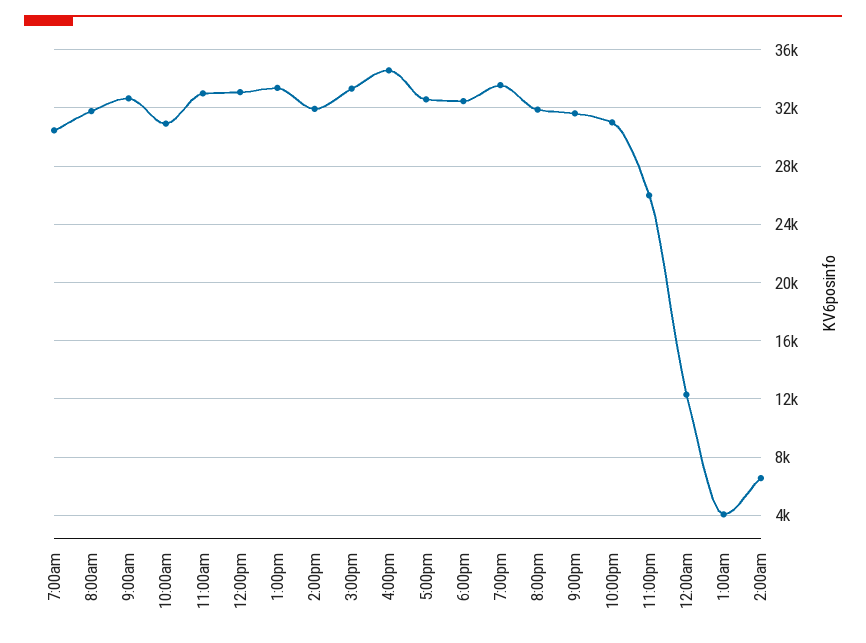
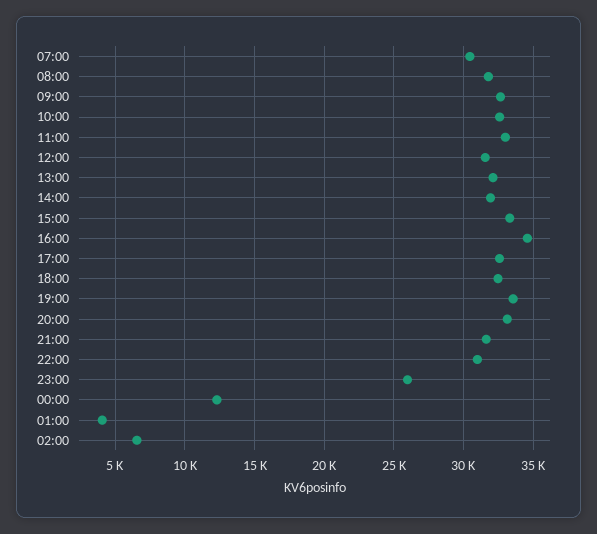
  {
    "7:00am": 30500,
    "8:00am": 32000,
    "9:00am": 32500,
-   "10:00am": 31000,
+   "10:00am": 32500,
    "11:00am": 33000,
-   "12:00pm": 33000,
+   "12:00pm": 31500,
-   "1:00pm": 33500,
+   "1:00pm": 32000,
    "2:00pm": 32000,
    "3:00pm": 33500,
    "4:00pm": 34500,
    "5:00pm": 32500,
    "6:00pm": 32500,
    "7:00pm": 33500,
-   "8:00pm": 32000,
+   "8:00pm": 33000,
    "9:00pm": 31500,
    "10:00pm": 31000,
    "11:00pm": 26000,
    "12:00am": 12500,
    "1:00am": 4000,
    "2:00am": 6500
  }

